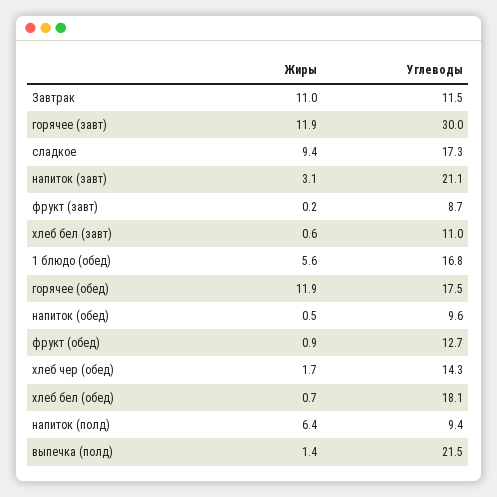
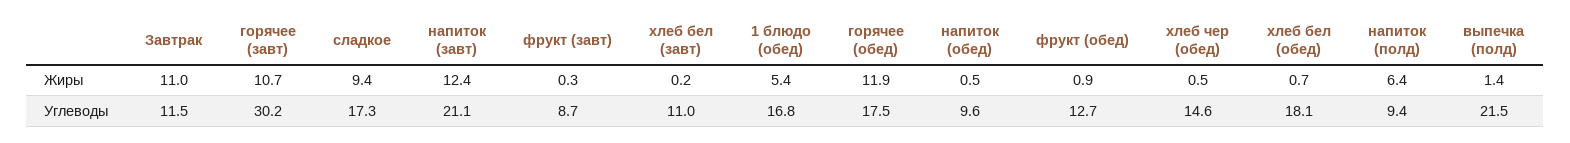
  {
    "Жиры": {
      "Завтрак": 11,
-     "горячее (завт)": 11.9,
+     "горячее (завт)": 10.7,
      "сладкое": 9.4,
-     "напиток (завт)": 3.1,
+     "напиток (завт)": 12.4,
-     "фрукт (завт)": 0.2,
+     "фрукт (завт)": 0.3,
-     "хлеб бел (завт)": 0.6,
+     "хлеб бел (завт)": 0.2,
-     "1 блюдо (обед)": 5.6,
+     "1 блюдо (обед)": 5.4,
      "горячее (обед)": 11.9,
      "напиток (обед)": 0.5,
      "фрукт (обед)": 0.9,
-     "хлеб чер (обед)": 1.7,
+     "хлеб чер (обед)": 0.5,
      "хлеб бел (обед)": 0.7,
      "напиток (полд)": 6.4,
      "выпечка (полд)": 1.4
    },
    "Углеводы": {
      "Завтрак": 11.5,
-     "горячее (завт)": 30,
+     "горячее (завт)": 30.2,
      "сладкое": 17.3,
      "напиток (завт)": 21.1,
      "фрукт (завт)": 8.7,
      "хлеб бел (завт)": 11,
      "1 блюдо (обед)": 16.8,
      "горячее (обед)": 17.5,
      "напиток (обед)": 9.6,
      "фрукт (обед)": 12.7,
-     "хлеб чер (обед)": 14.3,
+     "хлеб чер (обед)": 14.6,
      "хлеб бел (обед)": 18.1,
      "напиток (полд)": 9.4,
      "выпечка (полд)": 21.5
    }
  }

